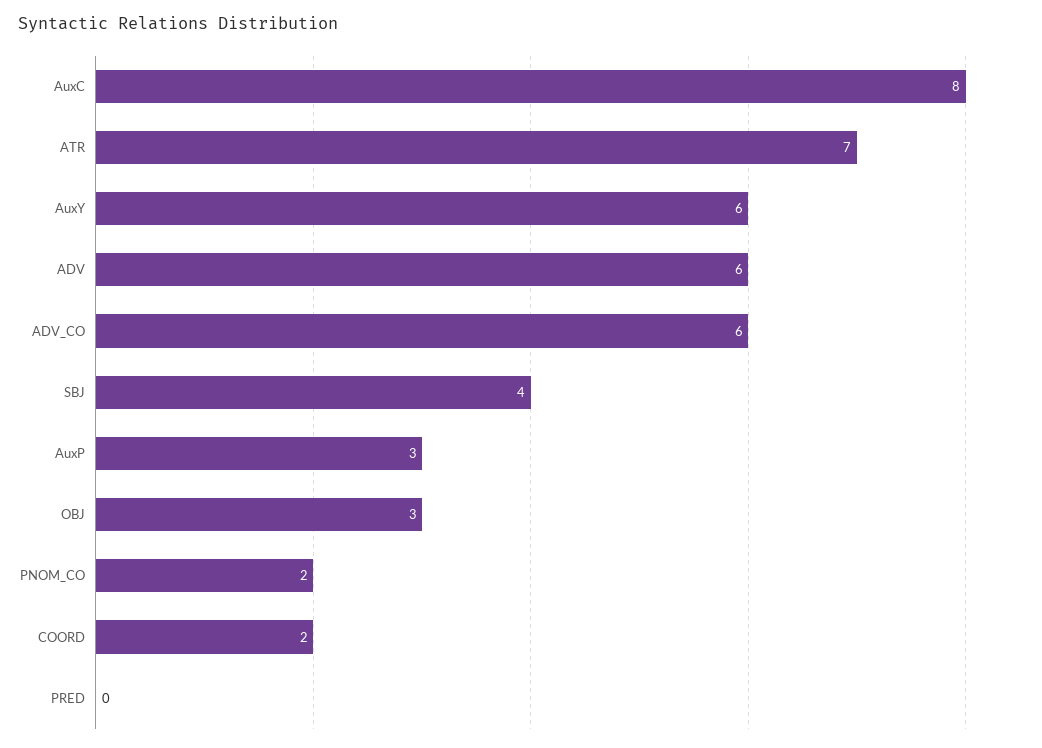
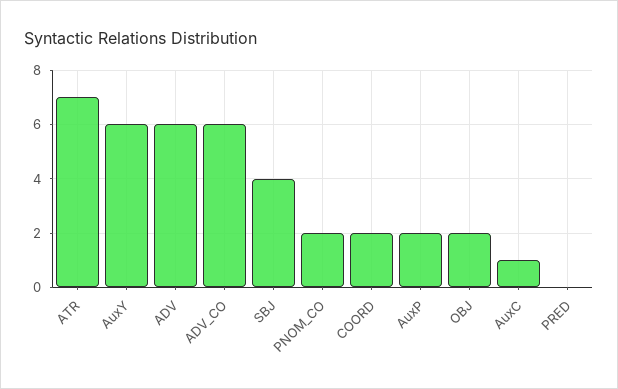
  {
-   "AuxC": 8,
+   "AuxC": 1,
    "ATR": 7,
    "AuxY": 6,
    "ADV": 6,
    "ADV_CO": 6,
    "SBJ": 4,
-   "AuxP": 3,
+   "AuxP": 2,
-   "OBJ": 3,
+   "OBJ": 2,
    "PNOM_CO": 2,
    "COORD": 2,
    "PRED": 0
  }

